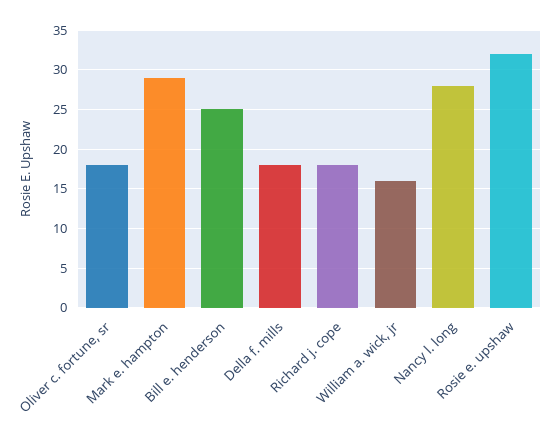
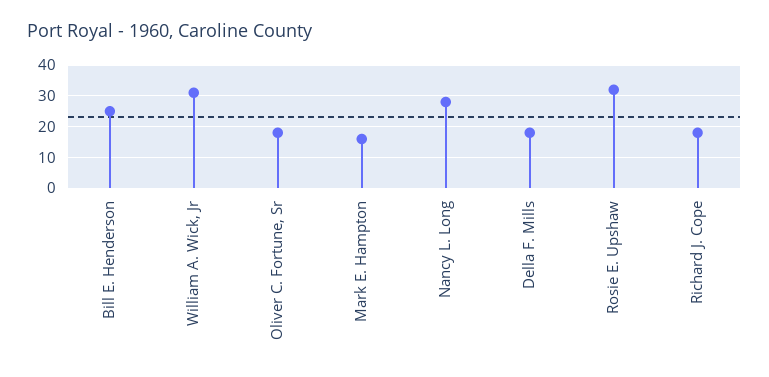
  {
    "Oliver c. fortune, sr": 18,
-   "Mark e. hampton": 29,
+   "Mark e. hampton": 15,
    "Bill e. henderson": 25,
    "Della f. mills": 18,
    "Richard j. cope": 18,
-   "William a. wick, jr": 16,
+   "William a. wick, jr": 30,
    "Nancy l. long": 28,
    "Rosie e. upshaw": 32
  }

